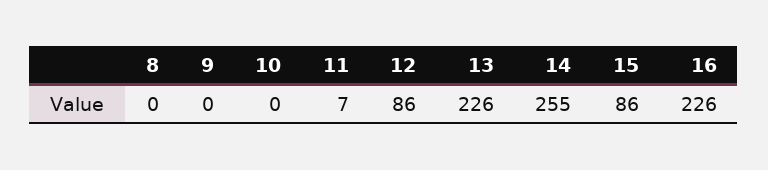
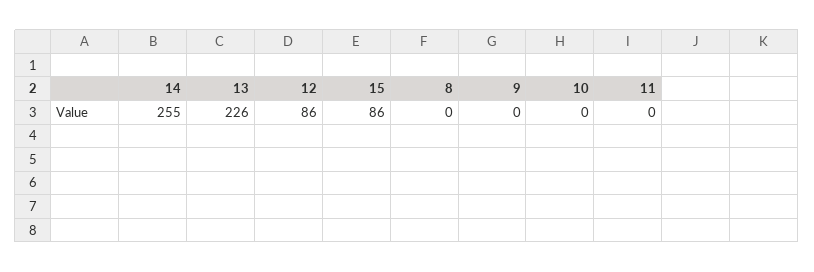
  {
    "8": 0,
    "9": 0,
    "10": 0,
-   "11": 7,
+   "11": 0,
    "12": 86,
    "13": 226,
    "14": 255,
-   "15": 86,
+   "15": 86
-   "16": 226
  }

